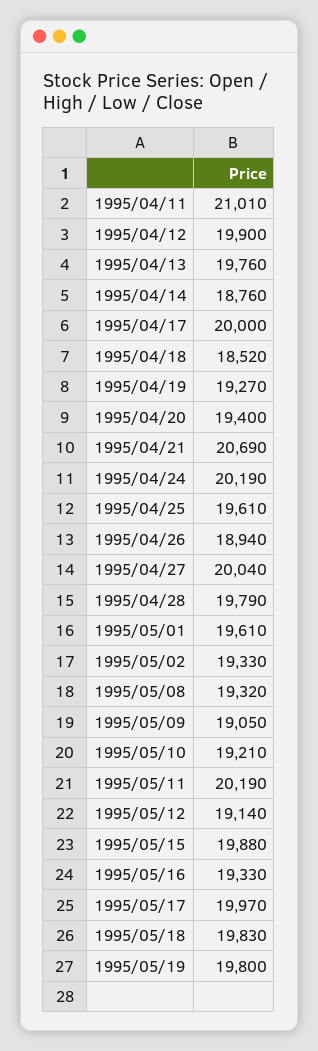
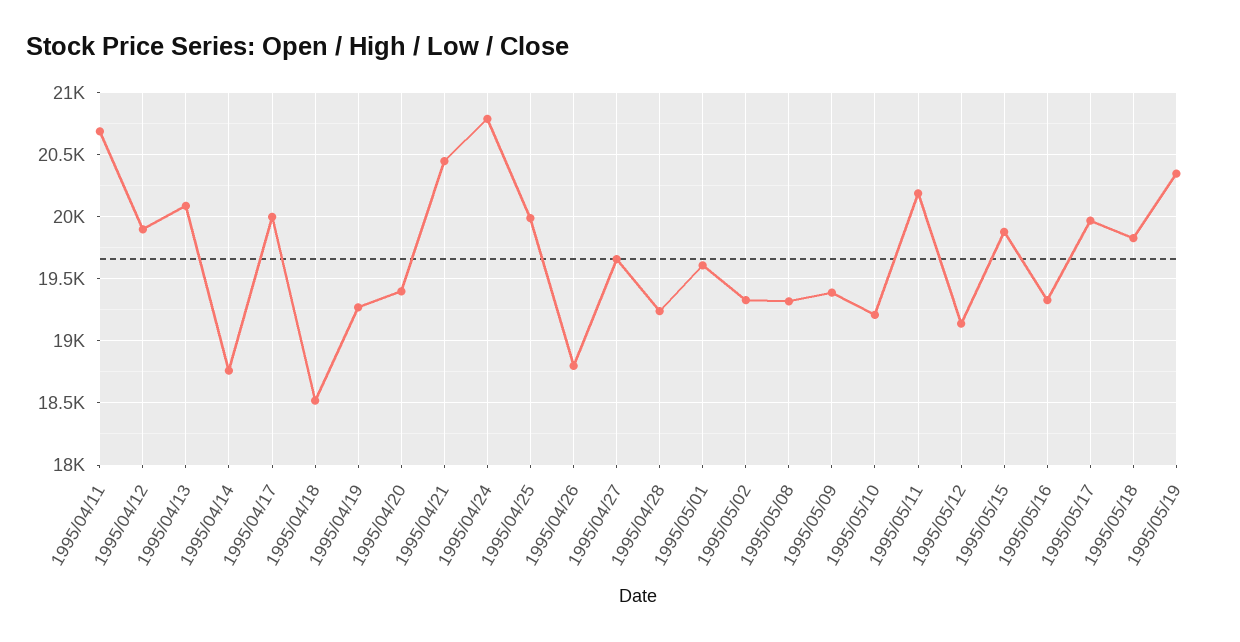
  {
-   "1995/04/11": 21010,
+   "1995/04/11": 20700,
    "1995/04/12": 19900,
-   "1995/04/13": 19760,
+   "1995/04/13": 20100,
    "1995/04/14": 18760,
    "1995/04/17": 20000,
    "1995/04/18": 18520,
    "1995/04/19": 19270,
    "1995/04/20": 19400,
-   "1995/04/21": 20690,
+   "1995/04/21": 20450,
-   "1995/04/24": 20190,
+   "1995/04/24": 20800,
-   "1995/04/25": 19610,
+   "1995/04/25": 20000,
-   "1995/04/26": 18940,
+   "1995/04/26": 18800,
-   "1995/04/27": 20040,
+   "1995/04/27": 19650,
-   "1995/04/28": 19790,
+   "1995/04/28": 19250,
    "1995/05/01": 19610,
    "1995/05/02": 19330,
    "1995/05/08": 19320,
-   "1995/05/09": 19050,
+   "1995/05/09": 19400,
    "1995/05/10": 19210,
    "1995/05/11": 20190,
    "1995/05/12": 19140,
    "1995/05/15": 19880,
    "1995/05/16": 19330,
    "1995/05/17": 19970,
    "1995/05/18": 19830,
-   "1995/05/19": 19800
+   "1995/05/19": 20350
  }

